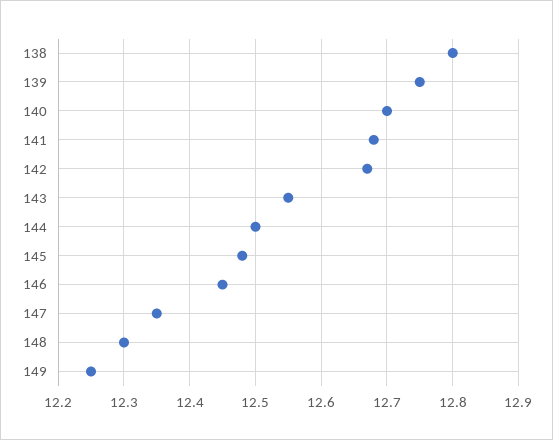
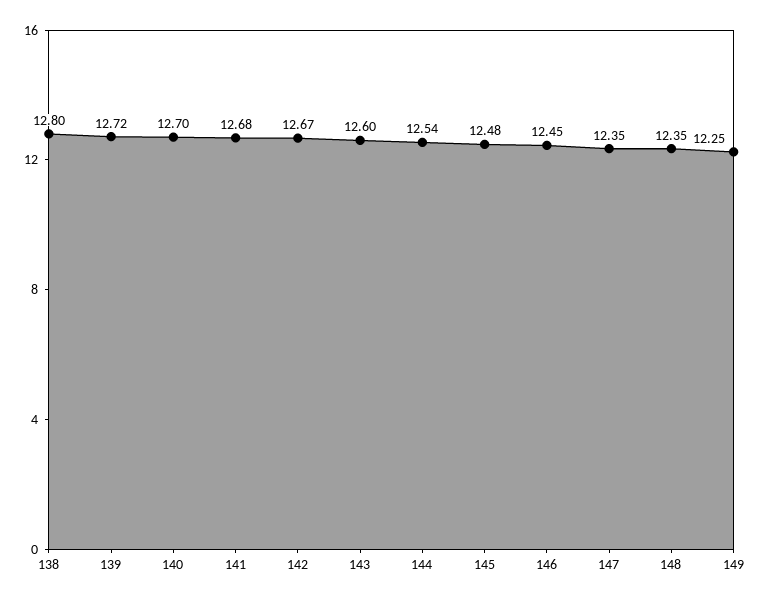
  {
    "138": 12.8,
-   "139": 12.75,
+   "139": 12.72,
    "140": 12.7,
    "141": 12.68,
    "142": 12.67,
-   "143": 12.55,
+   "143": 12.6,
-   "144": 12.5,
+   "144": 12.54,
    "145": 12.48,
    "146": 12.45,
    "147": 12.35,
-   "148": 12.3,
+   "148": 12.35,
    "149": 12.25
  }

